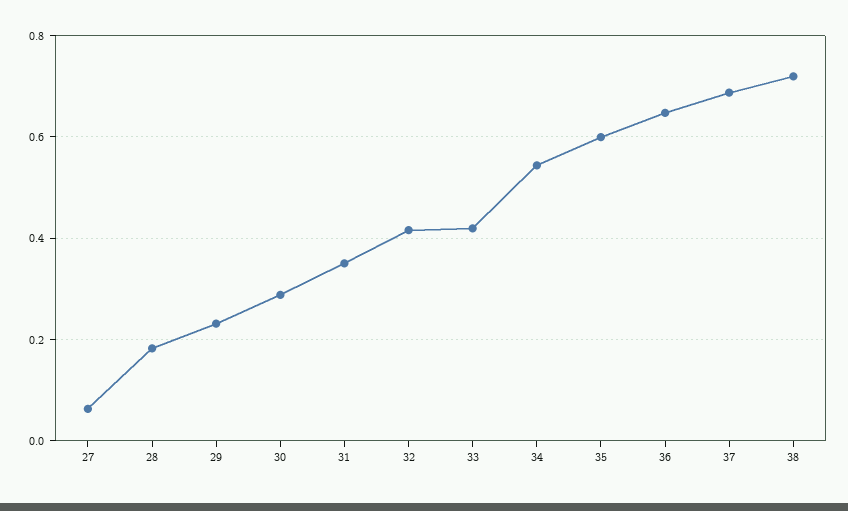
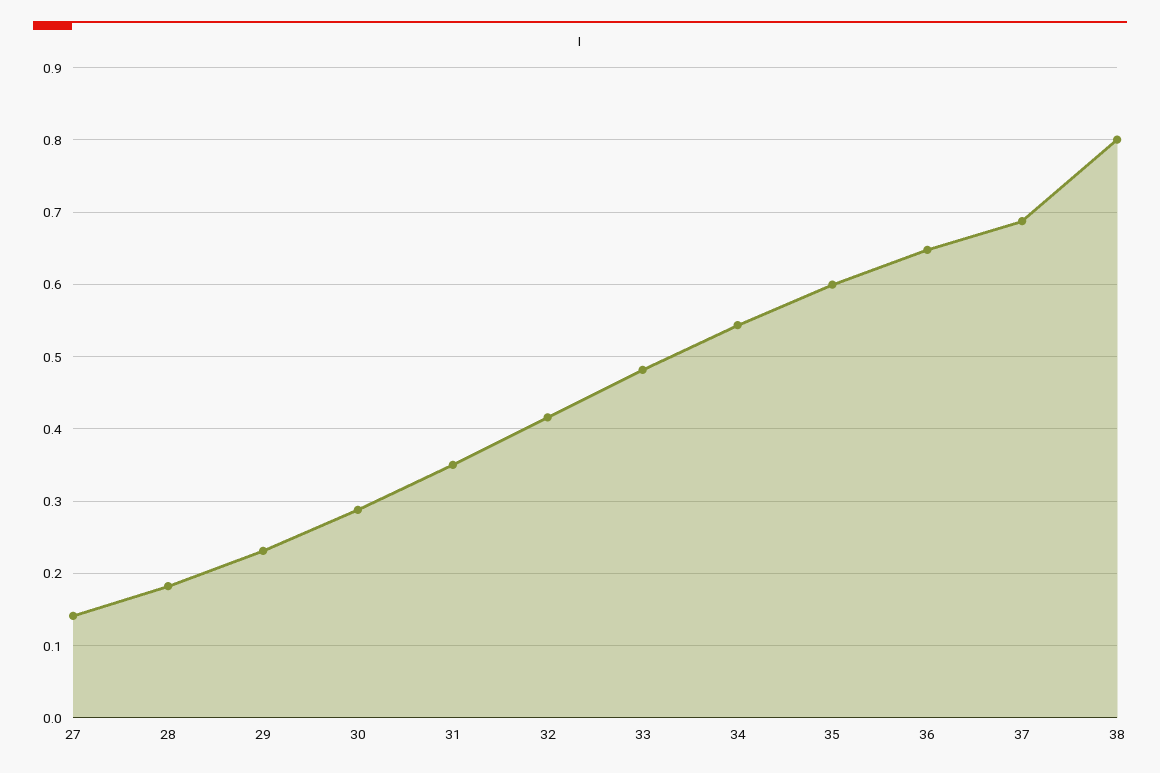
  {
-   "27": 0.06,
+   "27": 0.14,
    "28": 0.18,
    "29": 0.23,
    "30": 0.29,
    "31": 0.35,
    "32": 0.42,
-   "33": 0.42,
+   "33": 0.48,
    "34": 0.54,
    "35": 0.6,
    "36": 0.65,
    "37": 0.69,
-   "38": 0.72
+   "38": 0.8
  }

